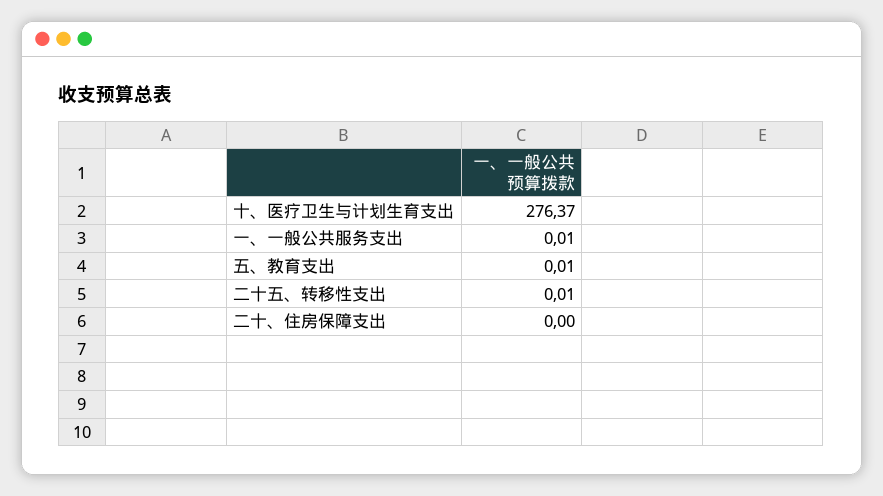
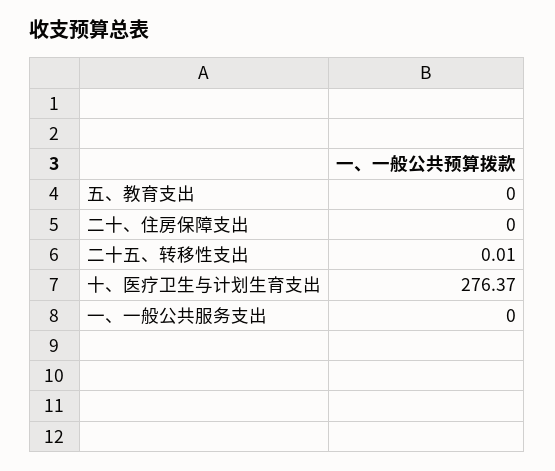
  {
    "十、医疗卫生与计划生育支出": 276.37,
-   "一、一般公共服务支出": 0.01,
+   "一、一般公共服务支出": 0,
-   "五、教育支出": 0.01,
+   "五、教育支出": 0,
    "二十五、转移性支出": 0.01,
    "二十、住房保障支出": 0
  }

